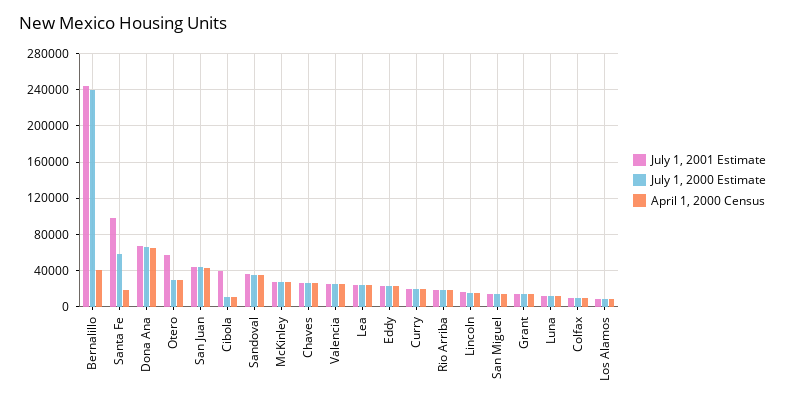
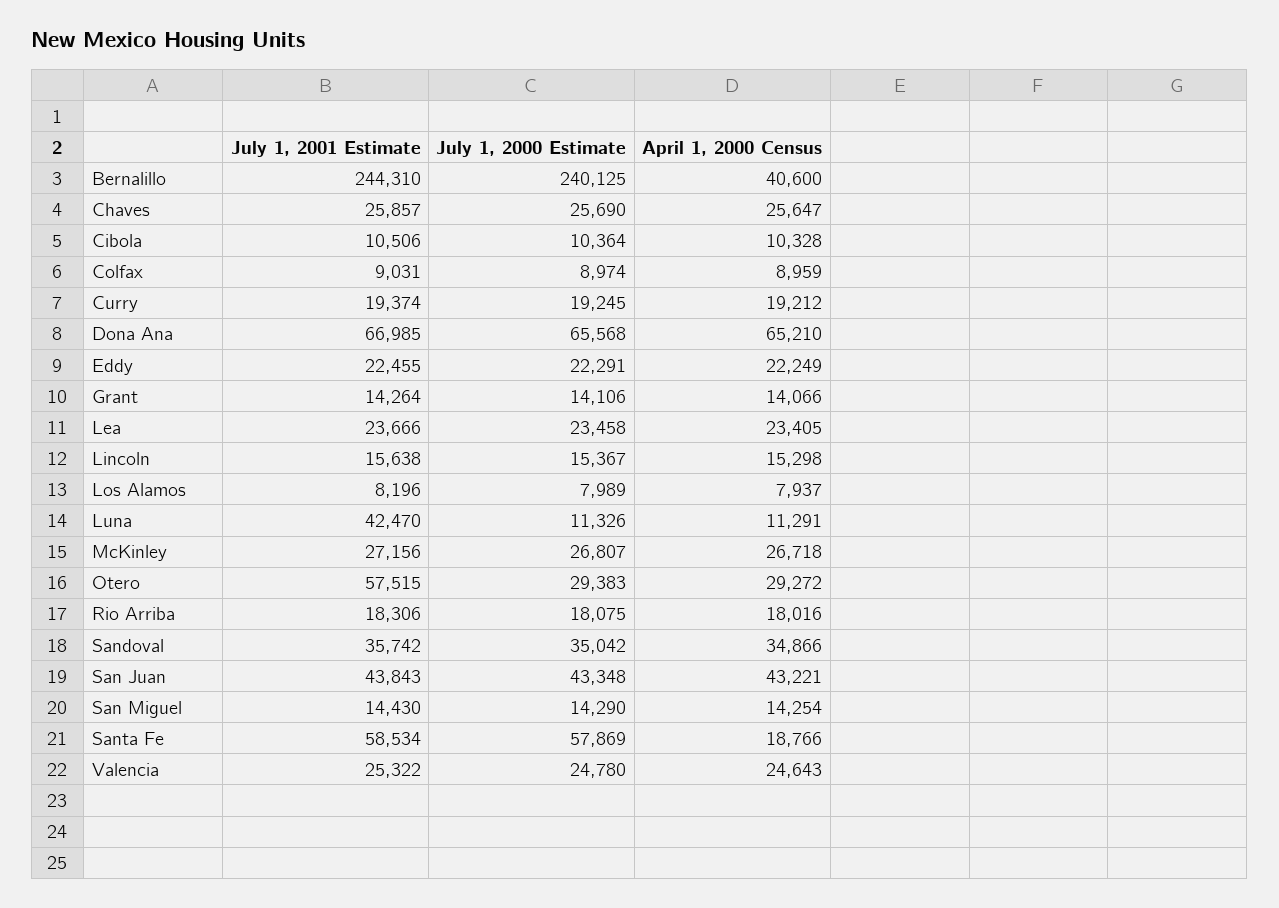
  {
    "July 1, 2001 Estimate": {
      "Bernalillo": 244310,
-     "Santa Fe": 100000,
+     "Santa Fe": 58534,
      "Dona Ana": 66985,
      "Otero": 57515,
      "San Juan": 43843,
-     "Cibola": 40000,
+     "Cibola": 10506,
      "Sandoval": 35742,
      "McKinley": 27156,
      "Chaves": 25857,
      "Valencia": 25322,
      "Lea": 23666,
      "Eddy": 22455,
      "Curry": 19374,
      "Rio Arriba": 18306,
      "Lincoln": 15638,
      "San Miguel": 14430,
      "Grant": 14264,
-     "Luna": 10000,
+     "Luna": 42470,
      "Colfax": 9031,
      "Los Alamos": 8196
    },
    "July 1, 2000 Estimate": {
      "Bernalillo": 240125,
      "Santa Fe": 57869,
      "Dona Ana": 65568,
      "Otero": 29383,
      "San Juan": 43348,
      "Cibola": 10364,
      "Sandoval": 35042,
      "McKinley": 26807,
      "Chaves": 25690,
      "Valencia": 24780,
      "Lea": 23458,
      "Eddy": 22291,
      "Curry": 19245,
      "Rio Arriba": 18075,
      "Lincoln": 15367,
      "San Miguel": 14290,
      "Grant": 14106,
      "Luna": 11326,
      "Colfax": 8974,
      "Los Alamos": 7989
    },
    "April 1, 2000 Census": {
      "Bernalillo": 40600,
      "Santa Fe": 18766,
      "Dona Ana": 65210,
      "Otero": 29272,
      "San Juan": 43221,
      "Cibola": 10328,
      "Sandoval": 34866,
      "McKinley": 26718,
      "Chaves": 25647,
      "Valencia": 24643,
      "Lea": 23405,
      "Eddy": 22249,
      "Curry": 19212,
      "Rio Arriba": 18016,
      "Lincoln": 15298,
      "San Miguel": 14254,
      "Grant": 14066,
      "Luna": 11291,
      "Colfax": 8959,
      "Los Alamos": 7937
    }
  }

